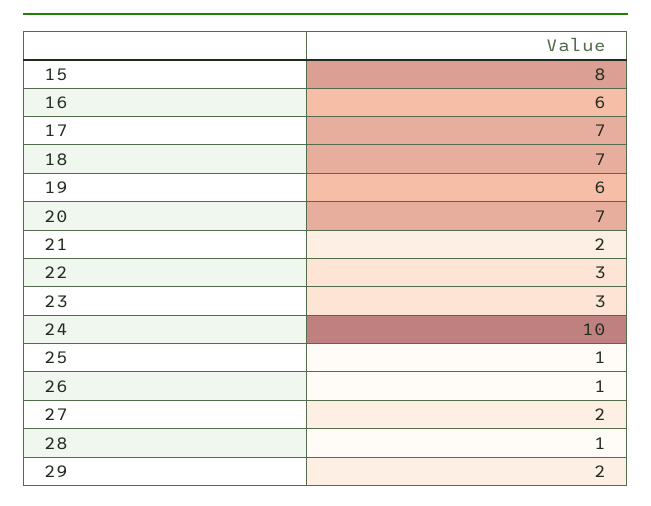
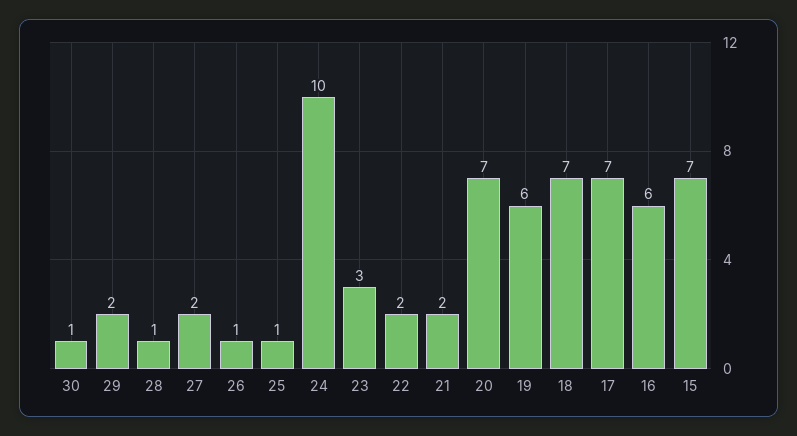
  {
-   "15": 8,
+   "15": 7,
    "16": 6,
    "17": 7,
    "18": 7,
    "19": 6,
    "20": 7,
    "21": 2,
-   "22": 3,
+   "22": 2,
    "23": 3,
    "24": 10,
    "25": 1,
    "26": 1,
    "27": 2,
    "28": 1,
-   "29": 2
+   "29": 2,
+   "30": 1
  }

